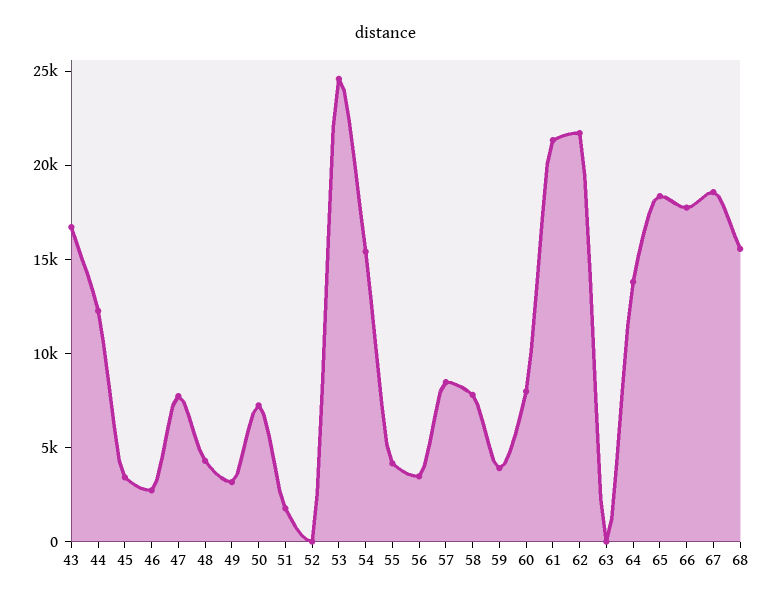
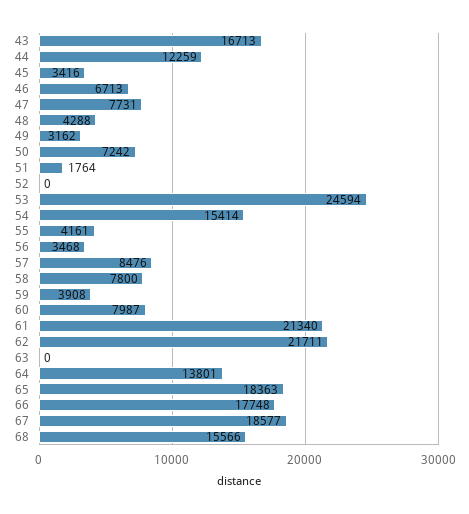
  {
    "43": 16713,
    "44": 12259,
    "45": 3416,
-   "46": 3000,
+   "46": 6713,
    "47": 7731,
    "48": 4288,
    "49": 3162,
    "50": 7242,
    "51": 1764,
    "52": 0,
    "53": 24594,
    "54": 15414,
    "55": 4161,
    "56": 3468,
    "57": 8476,
    "58": 7800,
    "59": 3908,
    "60": 7987,
    "61": 21340,
    "62": 21711,
    "63": 0,
    "64": 13801,
    "65": 18363,
    "66": 17748,
    "67": 18577,
    "68": 15566
  }

